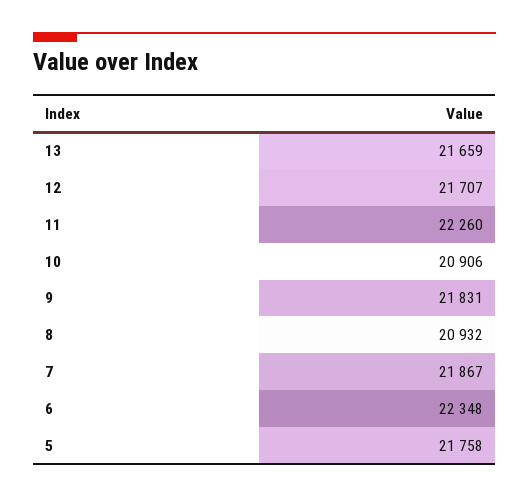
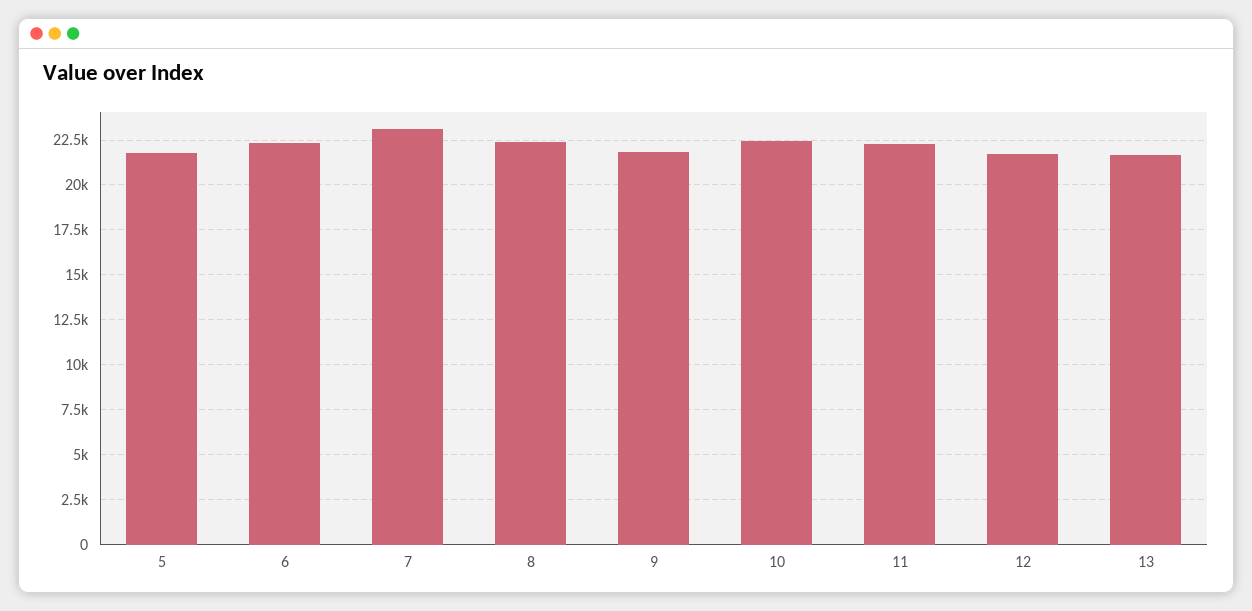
  {
    "13": 21659,
    "12": 21707,
    "11": 22260,
-   "10": 20906,
+   "10": 22500,
    "9": 21831,
-   "8": 20932,
+   "8": 22500,
-   "7": 21867,
+   "7": 23000,
    "6": 22348,
    "5": 21758
  }

